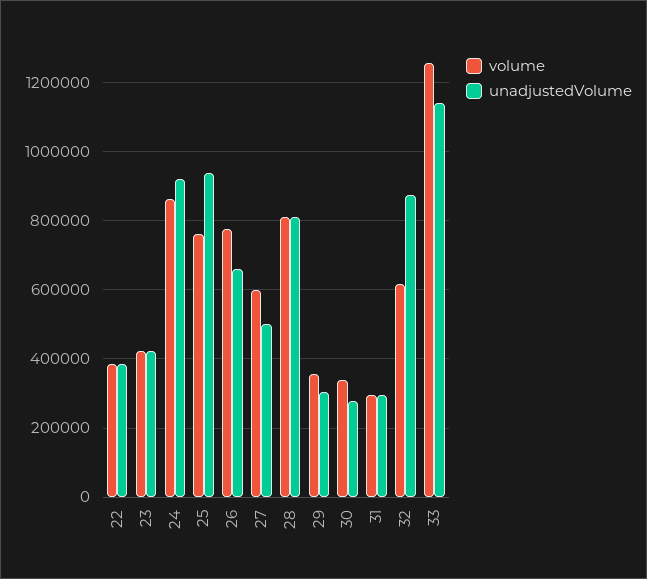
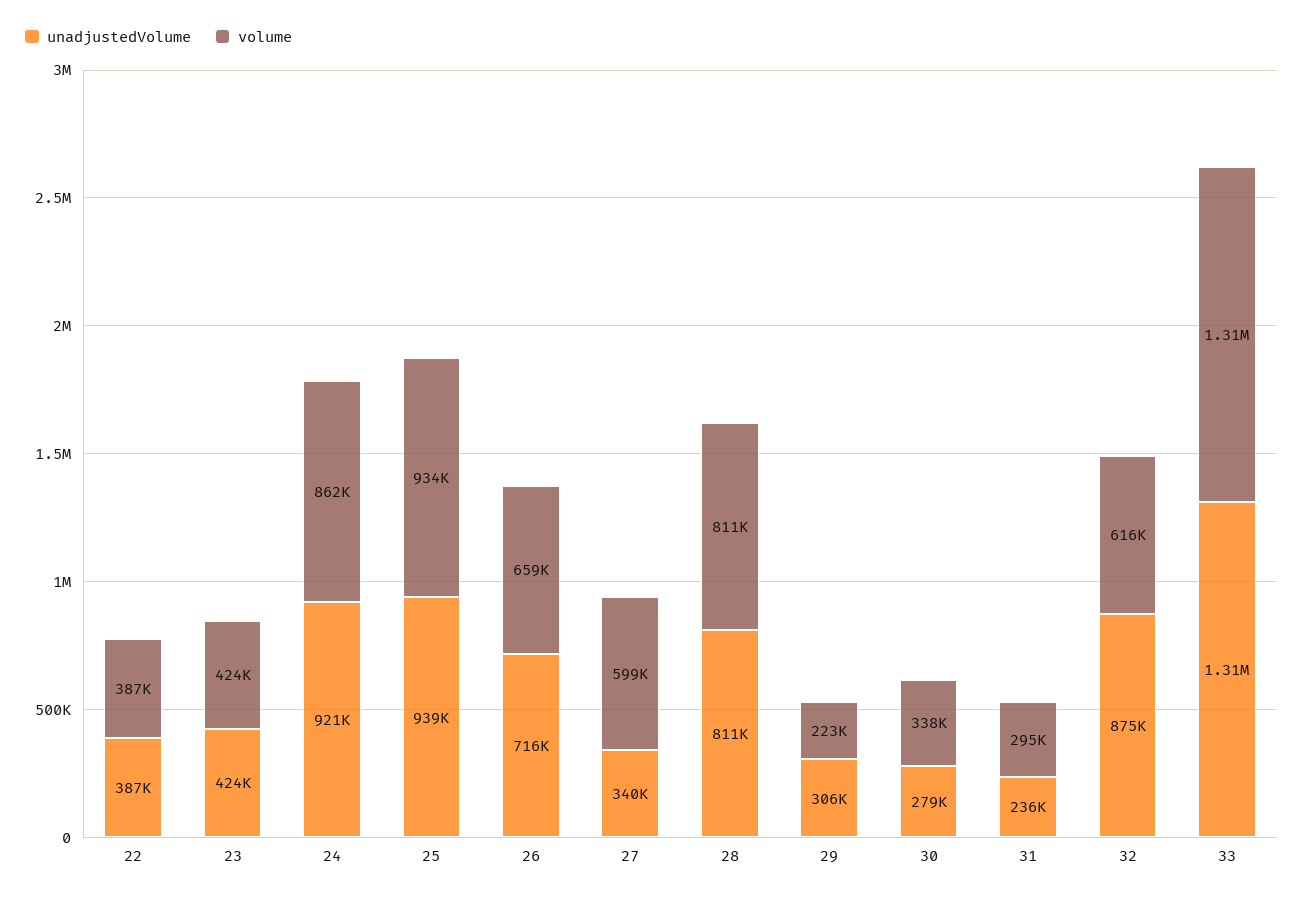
  {
    "volume": {
      "22": 387000,
      "23": 424000,
      "24": 862000,
-     "25": 760000,
+     "25": 934000,
-     "26": 780000,
+     "26": 659000,
      "27": 599000,
      "28": 811000,
-     "29": 360000,
+     "29": 223000,
      "30": 338000,
      "31": 295000,
      "32": 616000,
-     "33": 1260000
+     "33": 1310000
    },
    "unadjustedVolume": {
      "22": 387000,
      "23": 424000,
      "24": 921000,
      "25": 939000,
-     "26": 660000,
+     "26": 716000,
-     "27": 500000,
+     "27": 340000,
      "28": 811000,
      "29": 306000,
      "30": 279000,
-     "31": 300000,
+     "31": 236000,
      "32": 875000,
-     "33": 1140000
+     "33": 1310000
    }
  }

